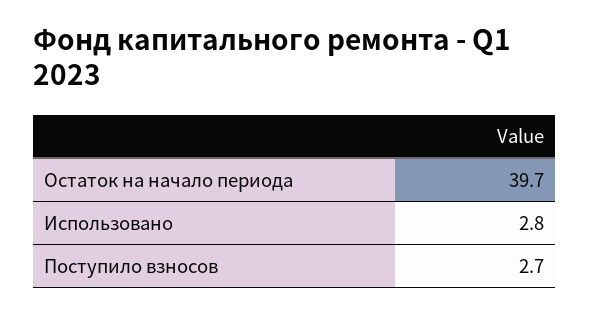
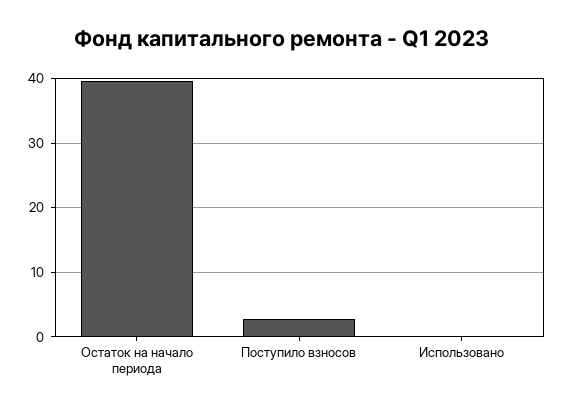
  {
    "Остаток на начало периода": 39.7,
-   "Использовано": 2.8,
+   "Использовано": 0,
    "Поступило взносов": 2.7
  }

